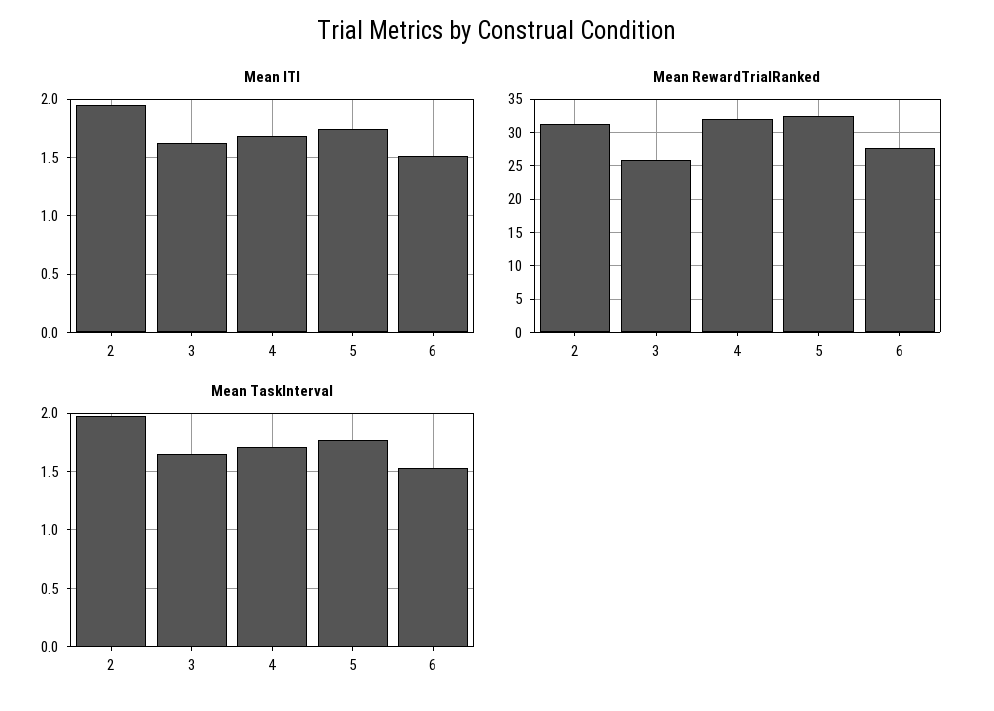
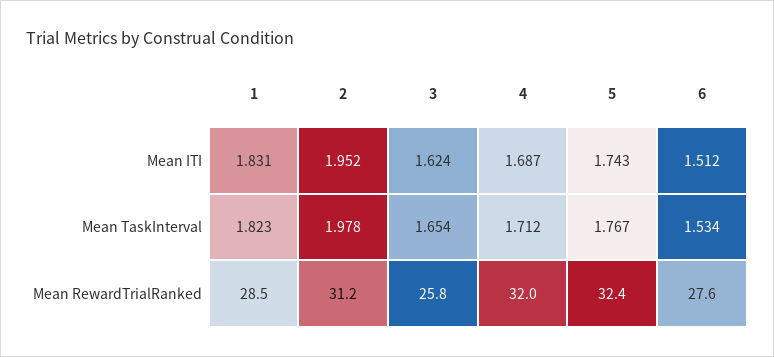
  {
    "Mean ITI": {
      "2": 1.952,
      "3": 1.624,
      "4": 1.687,
      "5": 1.743,
-     "6": 1.512
+     "6": 1.512,
+     "1": 1.831
    },
    "Mean RewardTrialRanked": {
      "2": 31.2,
      "3": 25.8,
      "4": 32,
      "5": 32.4,
-     "6": 27.6
+     "6": 27.6,
+     "1": 28.5
    },
    "Mean TaskInterval": {
      "2": 1.978,
      "3": 1.654,
      "4": 1.712,
      "5": 1.767,
-     "6": 1.534
+     "6": 1.534,
+     "1": 1.823
    }
  }

